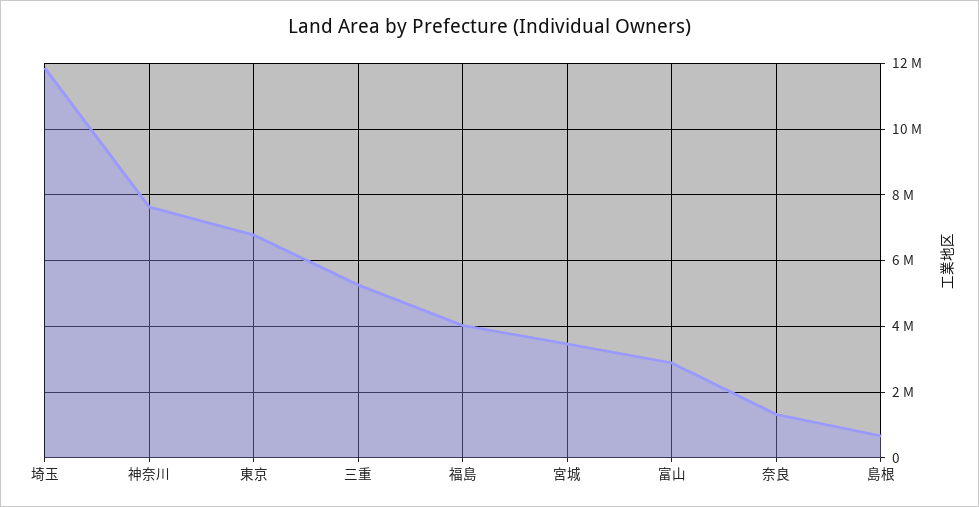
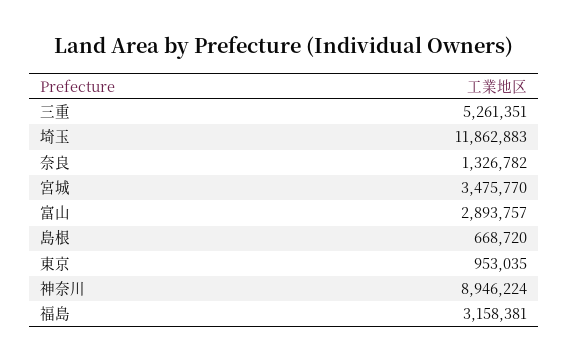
  {
    "埼玉": 11862883,
-   "神奈川": 7600000,
+   "神奈川": 8946224,
-   "東京": 6800000,
+   "東京": 953035,
    "三重": 5261351,
-   "福島": 4000000,
+   "福島": 3158381,
    "宮城": 3475770,
    "富山": 2893757,
    "奈良": 1326782,
    "島根": 668720
  }

